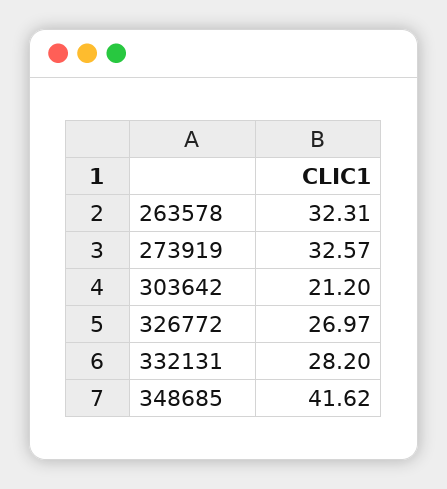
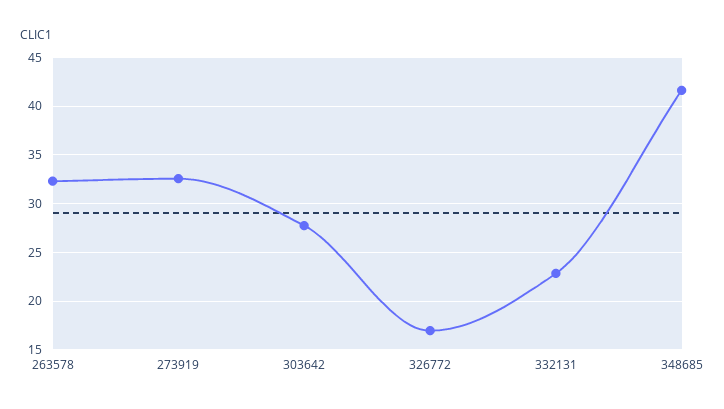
  {
    "263578": 32.31,
    "273919": 32.57,
-   "303642": 21.2,
+   "303642": 28,
-   "326772": 26.97,
+   "326772": 17,
-   "332131": 28.2,
+   "332131": 23,
    "348685": 41.62
  }

